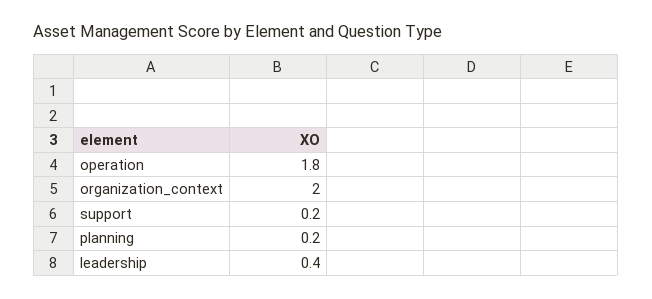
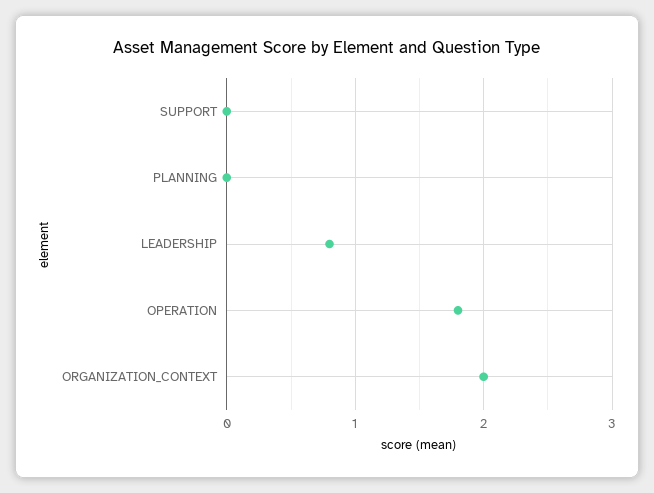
  {
    "operation": 1.8,
    "organization_context": 2,
-   "support": 0.2,
+   "support": 0,
-   "planning": 0.2,
+   "planning": 0,
-   "leadership": 0.4
+   "leadership": 0.8
  }

